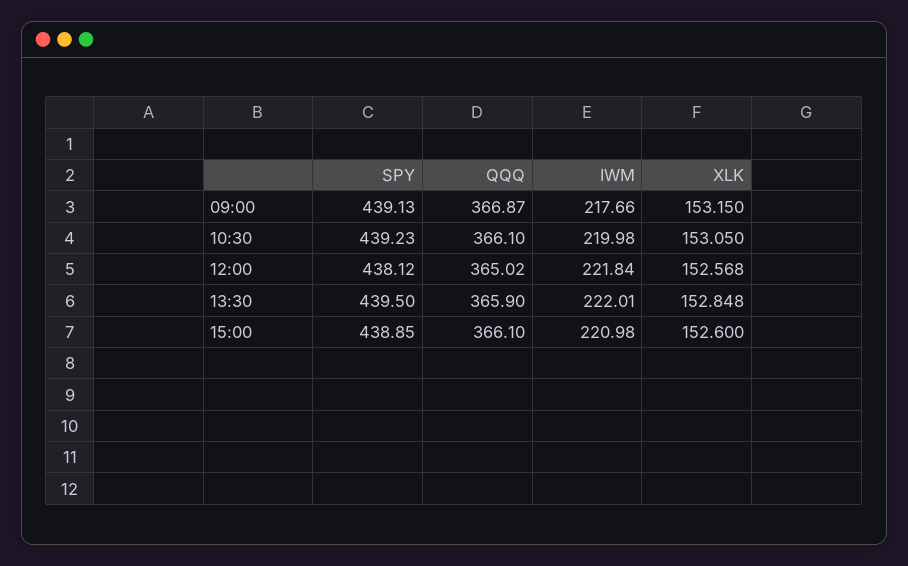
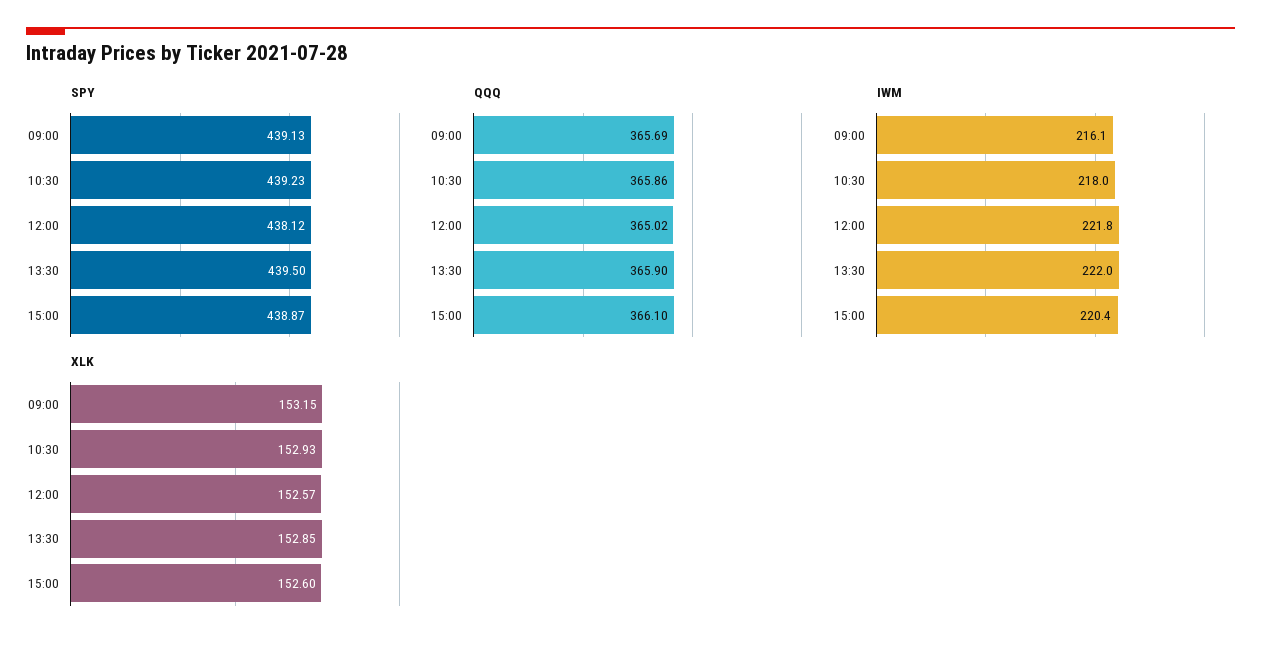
  {
    "SPY": {
      "09:00": 439.13,
      "10:30": 439.23,
      "12:00": 438.12,
      "13:30": 439.5,
-     "15:00": 438.85
+     "15:00": 438.87
    },
    "QQQ": {
-     "09:00": 366.87,
+     "09:00": 365.69,
-     "10:30": 366.1,
+     "10:30": 365.86,
      "12:00": 365.02,
      "13:30": 365.9,
      "15:00": 366.1
    },
    "IWM": {
-     "09:00": 217.66,
+     "09:00": 216.1,
-     "10:30": 219.98,
+     "10:30": 218,
      "12:00": 221.84,
      "13:30": 222.01,
-     "15:00": 220.98
+     "15:00": 220.4
    },
    "XLK": {
      "09:00": 153.15,
-     "10:30": 153.05,
+     "10:30": 152.93,
      "12:00": 152.568,
      "13:30": 152.848,
      "15:00": 152.6
    }
  }

